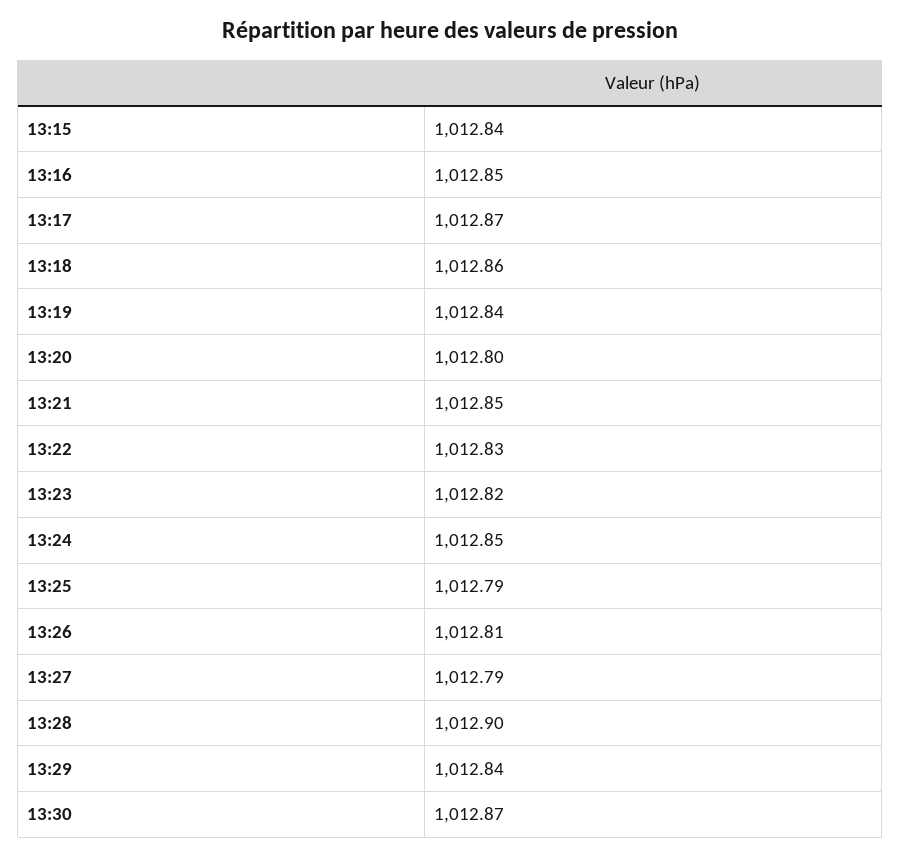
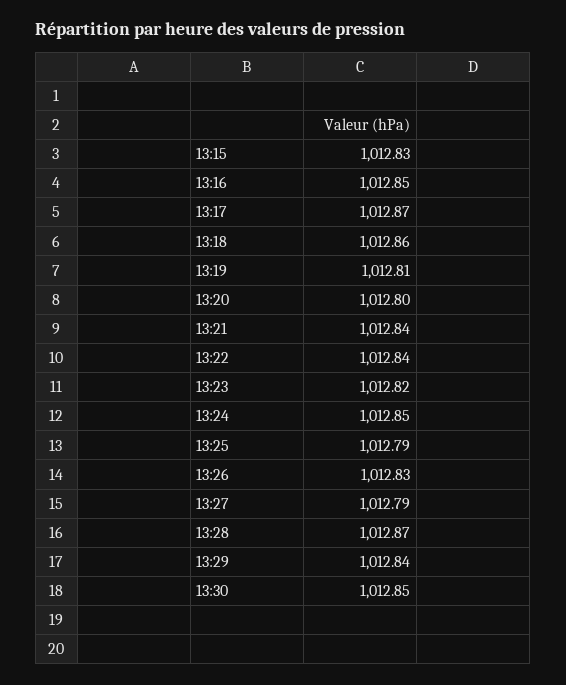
  {
-   "13:15": 1012.84,
+   "13:15": 1012.83,
    "13:16": 1012.85,
    "13:17": 1012.87,
    "13:18": 1012.86,
-   "13:19": 1012.84,
+   "13:19": 1012.81,
    "13:20": 1012.8,
-   "13:21": 1012.85,
+   "13:21": 1012.84,
-   "13:22": 1012.83,
+   "13:22": 1012.84,
    "13:23": 1012.82,
    "13:24": 1012.85,
    "13:25": 1012.79,
-   "13:26": 1012.81,
+   "13:26": 1012.83,
    "13:27": 1012.79,
-   "13:28": 1012.9,
+   "13:28": 1012.87,
    "13:29": 1012.84,
-   "13:30": 1012.87
+   "13:30": 1012.85
  }

